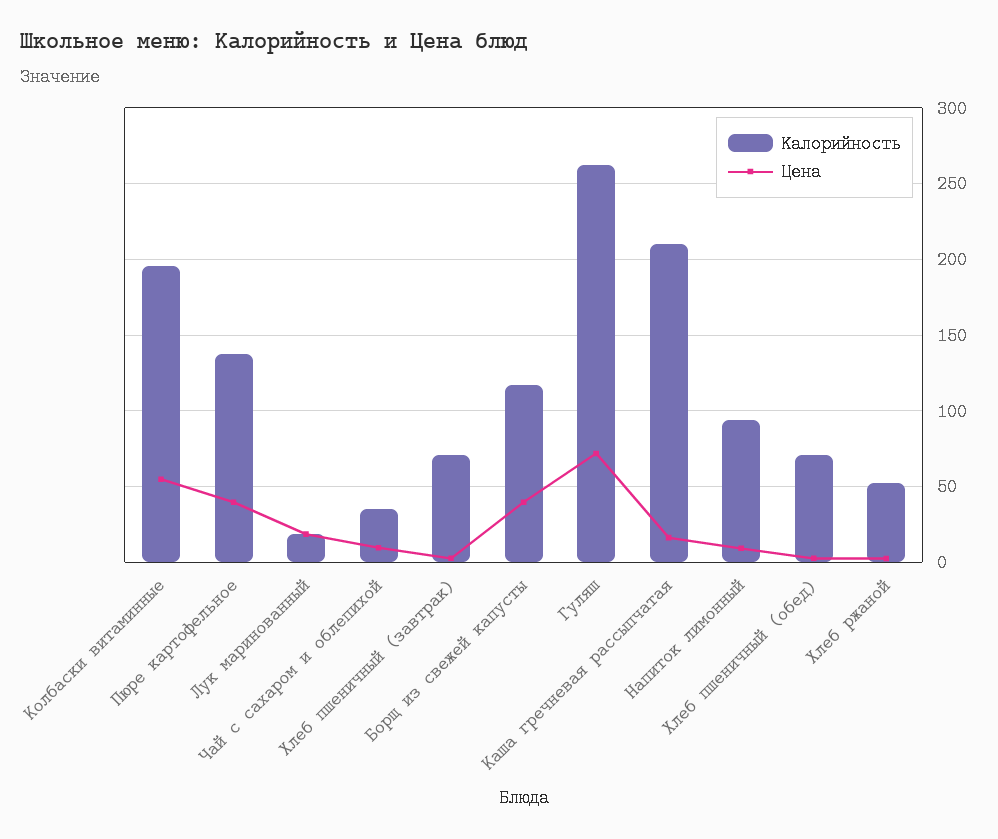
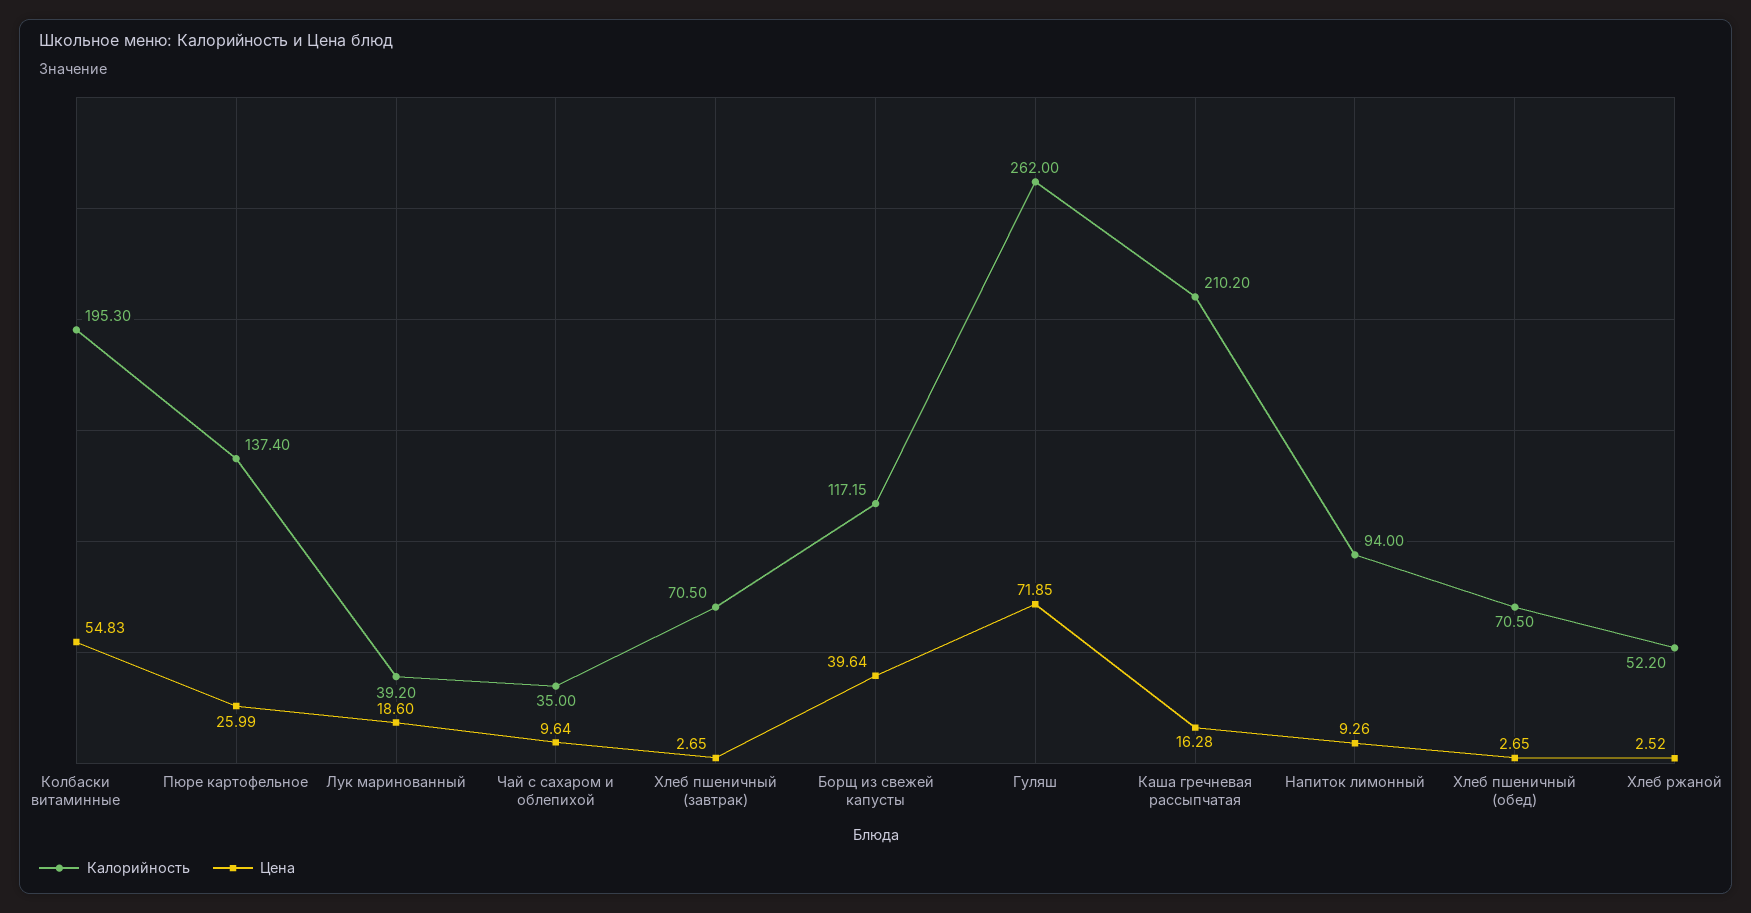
  {
    "Калорийность": {
      "Колбаски витаминные": 195.3,
      "Пюре картофельное": 137.4,
-     "Лук маринованный": 20,
+     "Лук маринованный": 39.2,
      "Чай с сахаром и облепихой": 35,
      "Хлеб пшеничный (завтрак)": 70.5,
      "Борщ из свежей капусты": 117.15,
      "Гуляш": 262,
      "Каша гречневая рассыпчатая": 210.2,
      "Напиток лимонный": 94,
      "Хлеб пшеничный (обед)": 70.5,
      "Хлеб ржаной": 52.2
    },
    "Цена": {
      "Колбаски витаминные": 54.83,
-     "Пюре картофельное": 40,
+     "Пюре картофельное": 25.99,
      "Лук маринованный": 18.6,
      "Чай с сахаром и облепихой": 9.64,
      "Хлеб пшеничный (завтрак)": 2.65,
      "Борщ из свежей капусты": 39.64,
      "Гуляш": 71.85,
      "Каша гречневая рассыпчатая": 16.28,
      "Напиток лимонный": 9.26,
      "Хлеб пшеничный (обед)": 2.65,
      "Хлеб ржаной": 2.52
    }
  }

